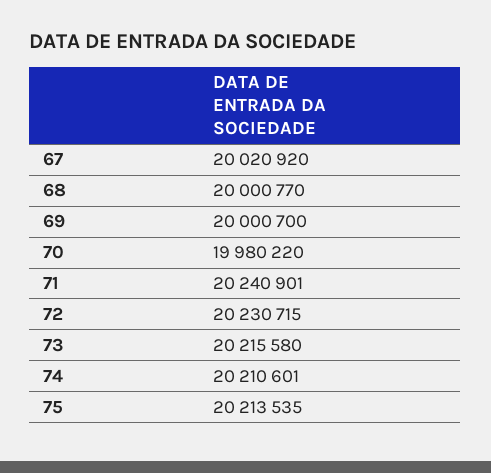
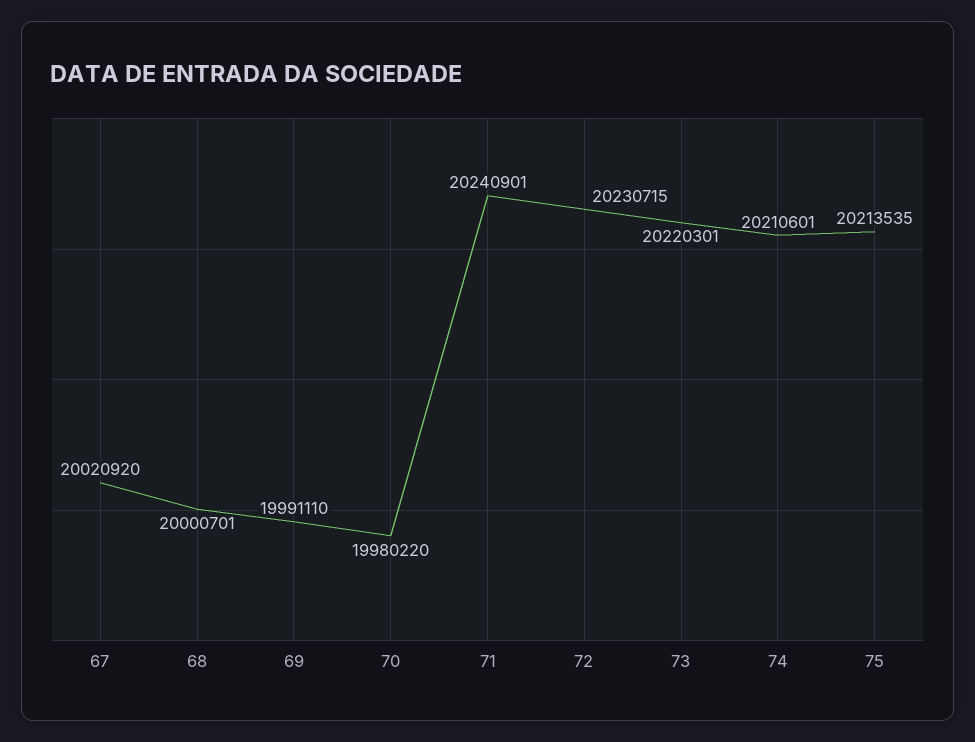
  {
    "67": 20020920,
-   "68": 20000770,
+   "68": 20000701,
-   "69": 20000700,
+   "69": 19991110,
    "70": 19980220,
    "71": 20240901,
    "72": 20230715,
-   "73": 20215580,
+   "73": 20220301,
    "74": 20210601,
    "75": 20213535
  }

